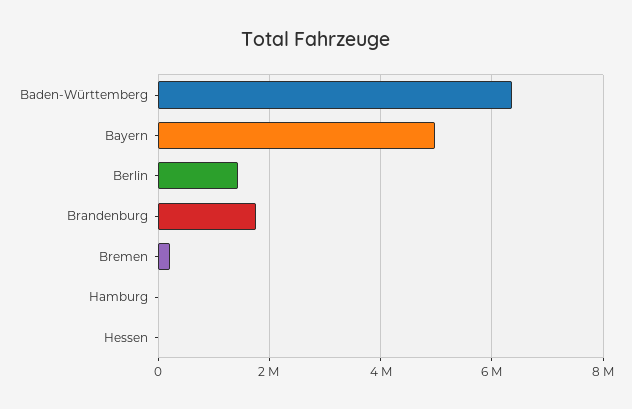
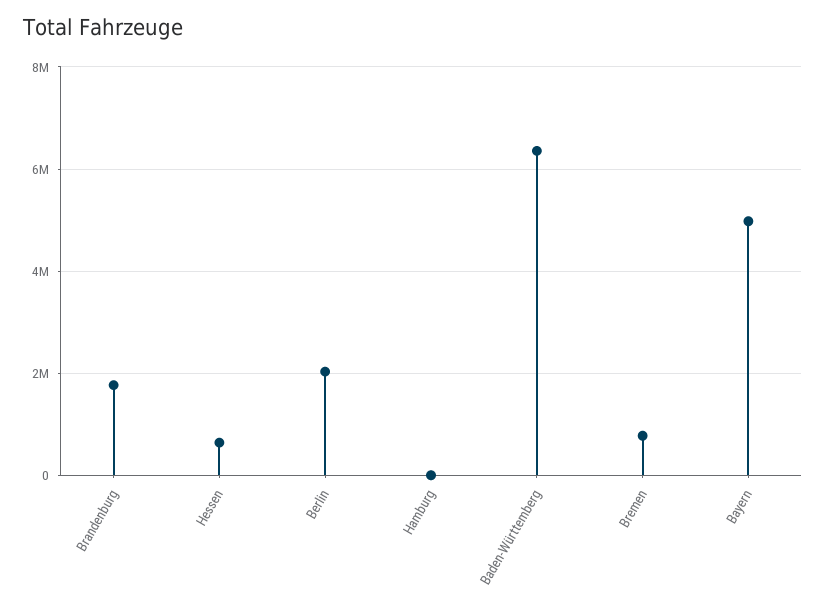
  {
    "Baden-Württemberg": 6400000,
    "Bayern": 5000000,
-   "Berlin": 1400000,
+   "Berlin": 2000000,
    "Brandenburg": 1800000,
-   "Bremen": 200000,
+   "Bremen": 800000,
    "Hamburg": 0,
-   "Hessen": 0
+   "Hessen": 600000
  }

